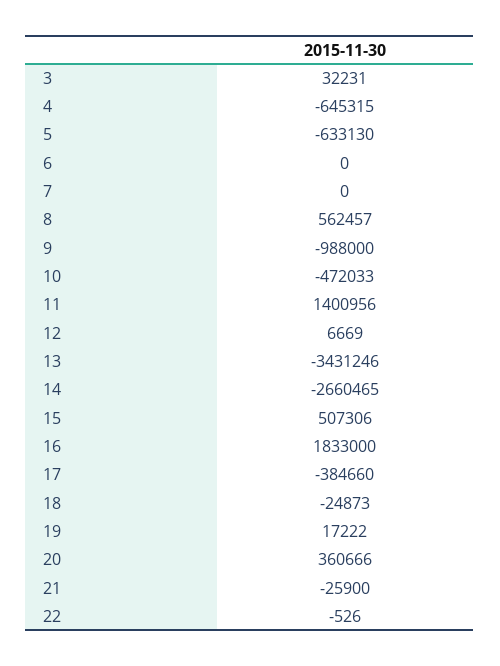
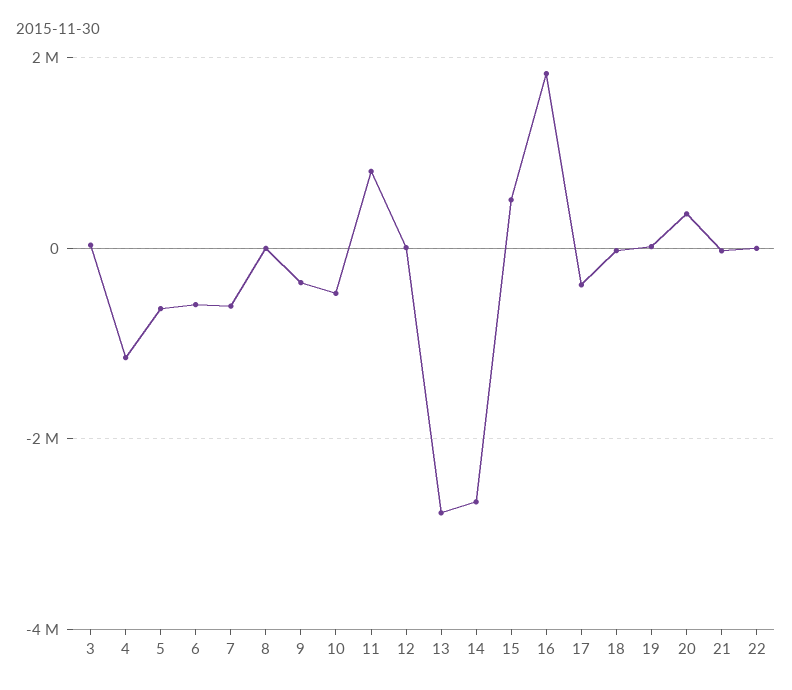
  {
    "3": 32231,
-   "4": -645315,
+   "4": -1200000,
    "5": -633130,
-   "6": 0,
+   "6": -600000,
-   "7": 0,
+   "7": -600000,
-   "8": 562457,
+   "8": 0,
-   "9": -988000,
+   "9": -400000,
    "10": -472033,
-   "11": 1400956,
+   "11": 800000,
    "12": 6669,
-   "13": -3431246,
+   "13": -2800000,
    "14": -2660465,
    "15": 507306,
    "16": 1833000,
    "17": -384660,
    "18": -24873,
    "19": 17222,
    "20": 360666,
    "21": -25900,
    "22": -526
  }

